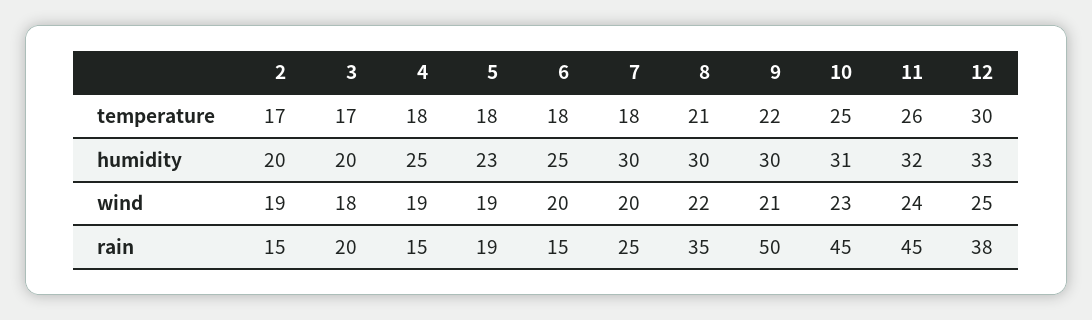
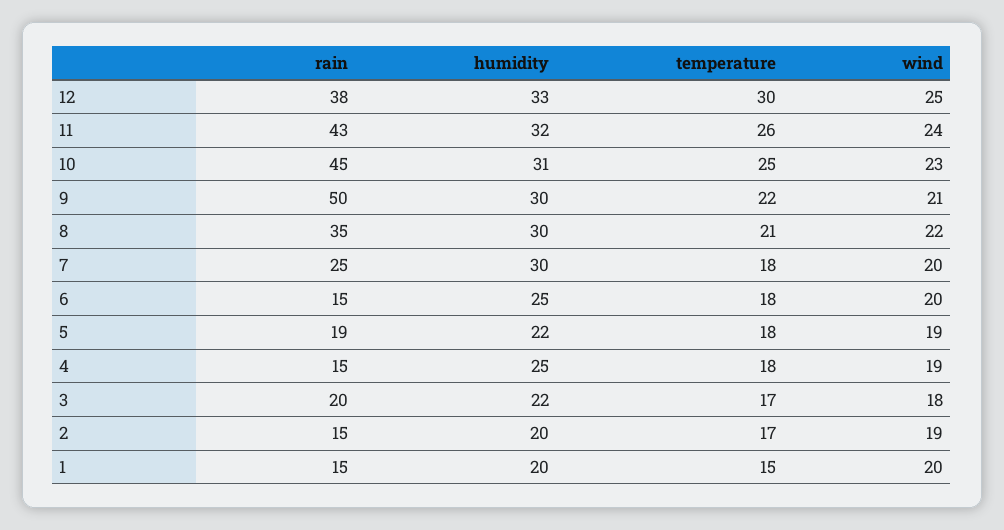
  {
    "2": {
      "temperature": 17,
      "humidity": 20,
      "wind": 19,
      "rain": 15
    },
    "3": {
      "temperature": 17,
-     "humidity": 20,
+     "humidity": 22,
      "wind": 18,
      "rain": 20
    },
    "4": {
      "temperature": 18,
      "humidity": 25,
      "wind": 19,
      "rain": 15
    },
    "5": {
      "temperature": 18,
-     "humidity": 23,
+     "humidity": 22,
      "wind": 19,
      "rain": 19
    },
    "6": {
      "temperature": 18,
      "humidity": 25,
      "wind": 20,
      "rain": 15
    },
    "7": {
      "temperature": 18,
      "humidity": 30,
      "wind": 20,
      "rain": 25
    },
    "8": {
      "temperature": 21,
      "humidity": 30,
      "wind": 22,
      "rain": 35
    },
    "9": {
      "temperature": 22,
      "humidity": 30,
      "wind": 21,
      "rain": 50
    },
    "10": {
      "temperature": 25,
      "humidity": 31,
      "wind": 23,
      "rain": 45
    },
    "11": {
      "temperature": 26,
      "humidity": 32,
      "wind": 24,
-     "rain": 45
+     "rain": 43
    },
    "12": {
      "temperature": 30,
      "humidity": 33,
      "wind": 25,
      "rain": 38
-   }
+   },
+   "1": {
+     "rain": 15,
+     "humidity": 20,
+     "temperature": 15,
+     "wind": 20
+   }
  }

